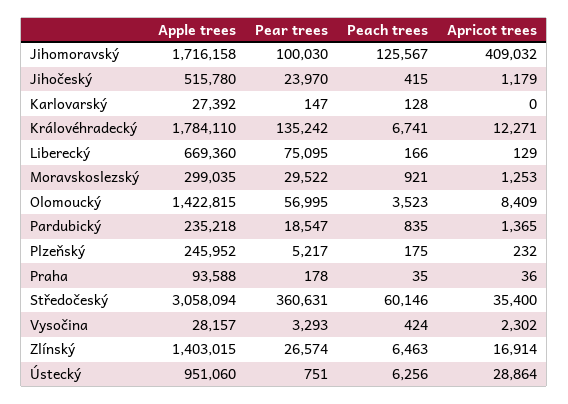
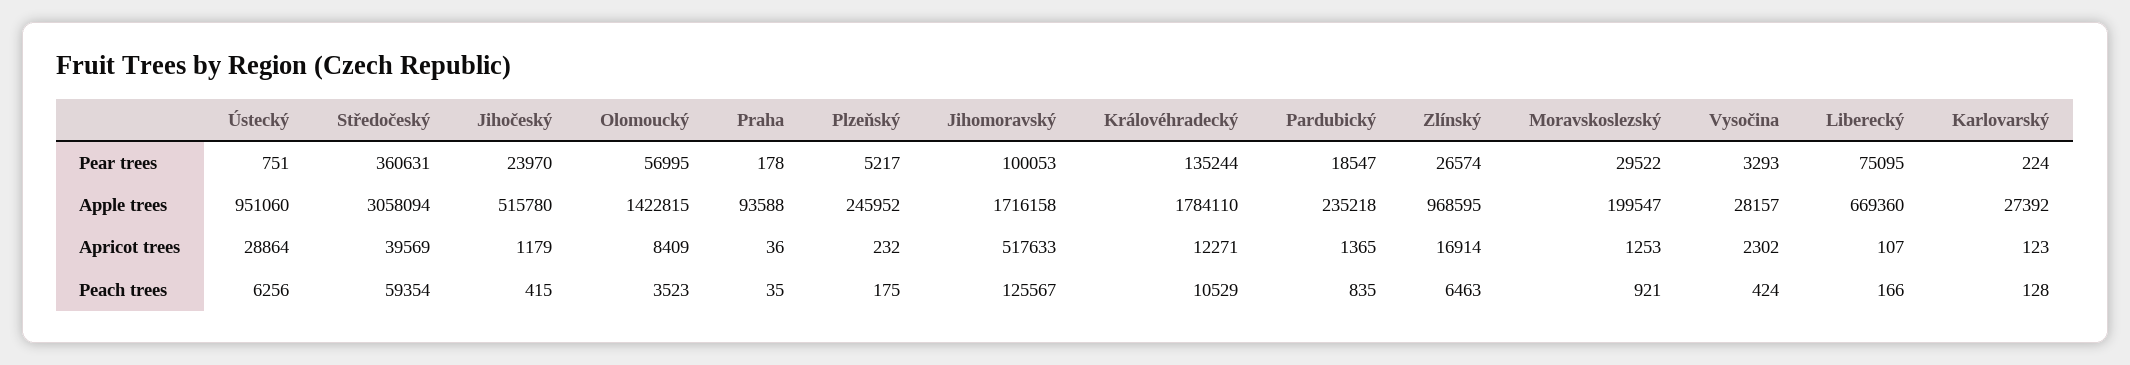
  {
    "Apple trees": {
      "Jihomoravský": 1716158,
      "Jihočeský": 515780,
      "Karlovarský": 27392,
      "Královéhradecký": 1784110,
      "Liberecký": 669360,
-     "Moravskoslezský": 299035,
+     "Moravskoslezský": 199547,
      "Olomoucký": 1422815,
      "Pardubický": 235218,
      "Plzeňský": 245952,
      "Praha": 93588,
      "Středočeský": 3058094,
      "Vysočina": 28157,
-     "Zlínský": 1403015,
+     "Zlínský": 968595,
      "Ústecký": 951060
    },
    "Pear trees": {
-     "Jihomoravský": 100030,
+     "Jihomoravský": 100053,
      "Jihočeský": 23970,
-     "Karlovarský": 147,
+     "Karlovarský": 224,
-     "Královéhradecký": 135242,
+     "Královéhradecký": 135244,
      "Liberecký": 75095,
      "Moravskoslezský": 29522,
      "Olomoucký": 56995,
      "Pardubický": 18547,
      "Plzeňský": 5217,
      "Praha": 178,
      "Středočeský": 360631,
      "Vysočina": 3293,
      "Zlínský": 26574,
      "Ústecký": 751
    },
    "Peach trees": {
      "Jihomoravský": 125567,
      "Jihočeský": 415,
      "Karlovarský": 128,
-     "Královéhradecký": 6741,
+     "Královéhradecký": 10529,
      "Liberecký": 166,
      "Moravskoslezský": 921,
      "Olomoucký": 3523,
      "Pardubický": 835,
      "Plzeňský": 175,
      "Praha": 35,
-     "Středočeský": 60146,
+     "Středočeský": 59354,
      "Vysočina": 424,
      "Zlínský": 6463,
      "Ústecký": 6256
    },
    "Apricot trees": {
-     "Jihomoravský": 409032,
+     "Jihomoravský": 517633,
      "Jihočeský": 1179,
-     "Karlovarský": 0,
+     "Karlovarský": 123,
      "Královéhradecký": 12271,
-     "Liberecký": 129,
+     "Liberecký": 107,
      "Moravskoslezský": 1253,
      "Olomoucký": 8409,
      "Pardubický": 1365,
      "Plzeňský": 232,
      "Praha": 36,
-     "Středočeský": 35400,
+     "Středočeský": 39569,
      "Vysočina": 2302,
      "Zlínský": 16914,
      "Ústecký": 28864
    }
  }

